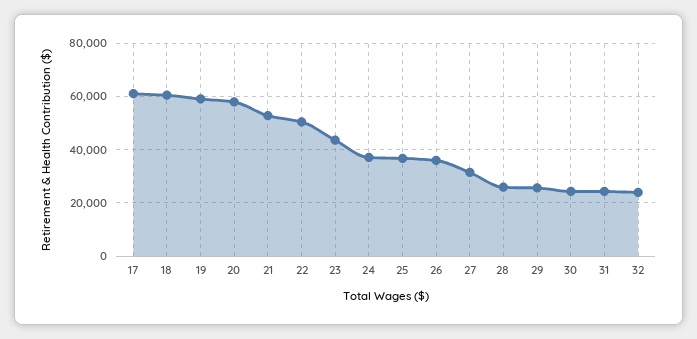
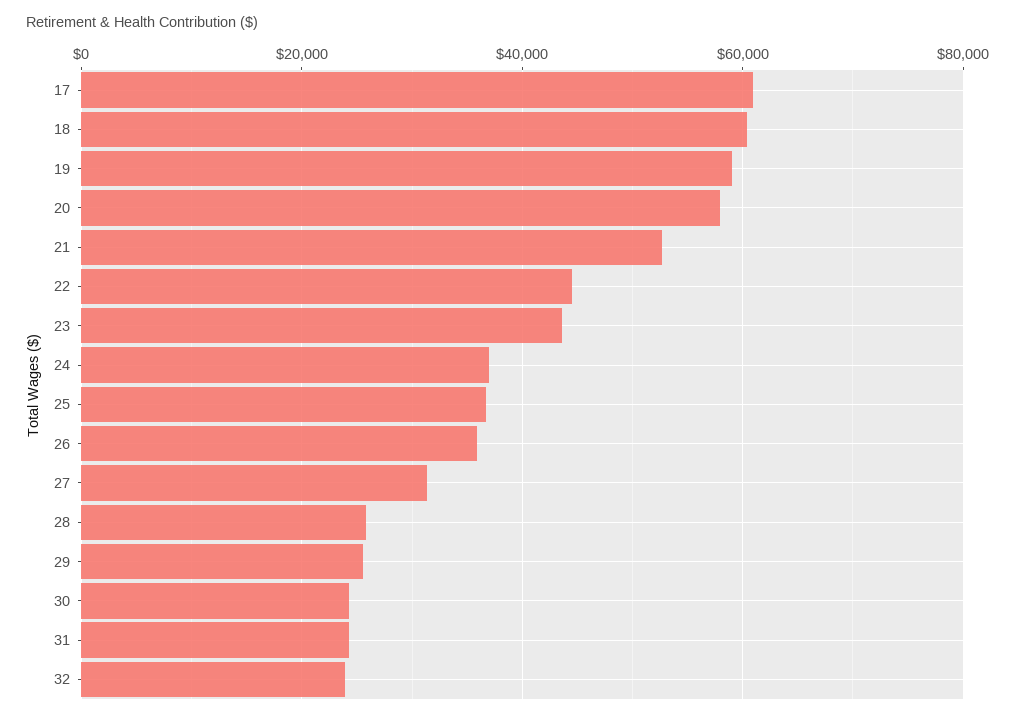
  {
    "17": 60000,
    "18": 60000,
    "19": 60000,
    "20": 58000,
    "21": 52000,
-   "22": 50000,
+   "22": 44000,
    "23": 44000,
    "24": 38000,
    "25": 36000,
    "26": 36000,
    "27": 32000,
    "28": 26000,
    "29": 26000,
    "30": 24000,
    "31": 24000,
    "32": 24000
  }

